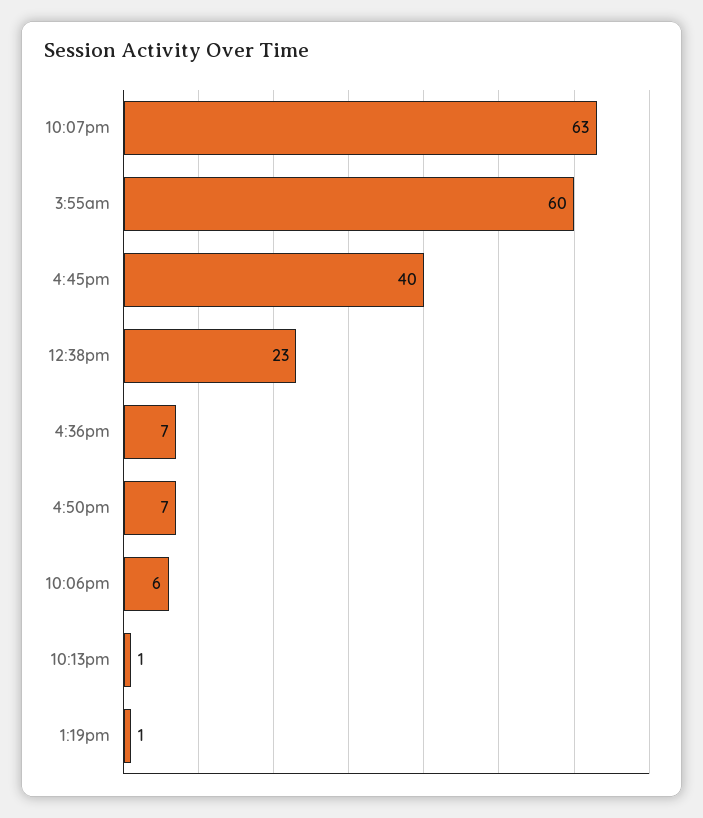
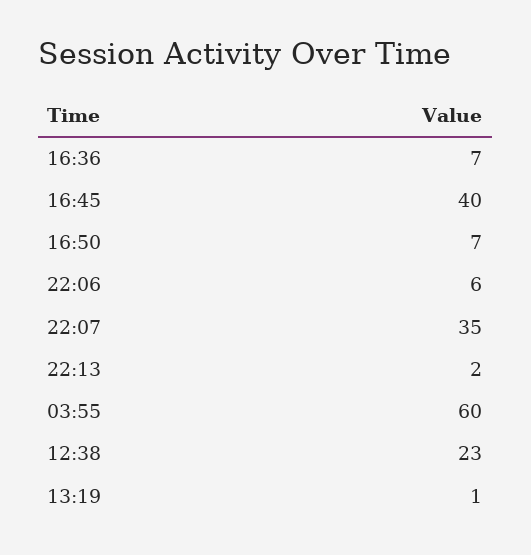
  {
-   "10:07pm": 63,
+   "10:07pm": 35,
    "3:55am": 60,
    "4:45pm": 40,
    "12:38pm": 23,
    "4:36pm": 7,
    "4:50pm": 7,
    "10:06pm": 6,
-   "10:13pm": 1,
+   "10:13pm": 2,
    "1:19pm": 1
  }

